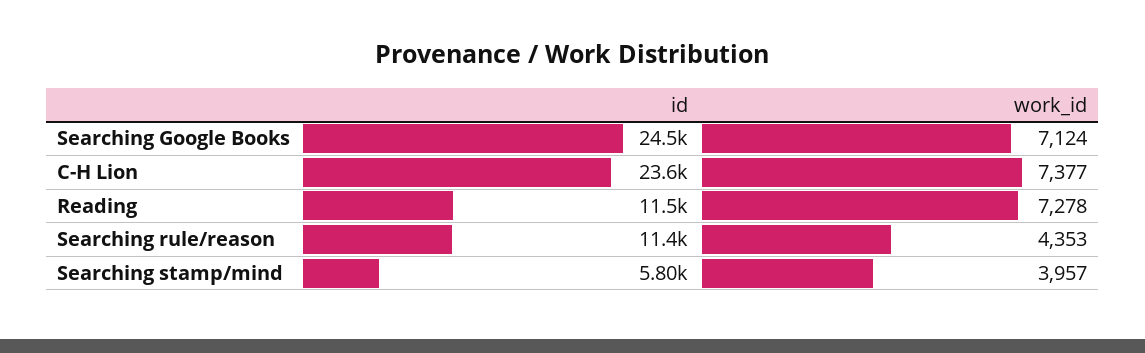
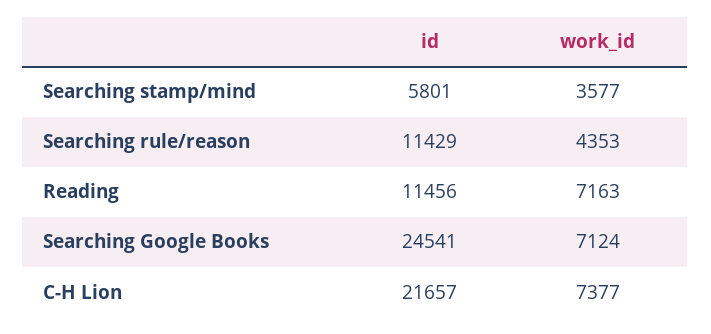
  {
    "id": {
      "Searching Google Books": 24541,
-     "C-H Lion": 23600,
+     "C-H Lion": 21657,
      "Reading": 11456,
      "Searching rule/reason": 11429,
      "Searching stamp/mind": 5801
    },
    "work_id": {
      "Searching Google Books": 7124,
      "C-H Lion": 7377,
-     "Reading": 7278,
+     "Reading": 7163,
      "Searching rule/reason": 4353,
-     "Searching stamp/mind": 3957
+     "Searching stamp/mind": 3577
    }
  }

